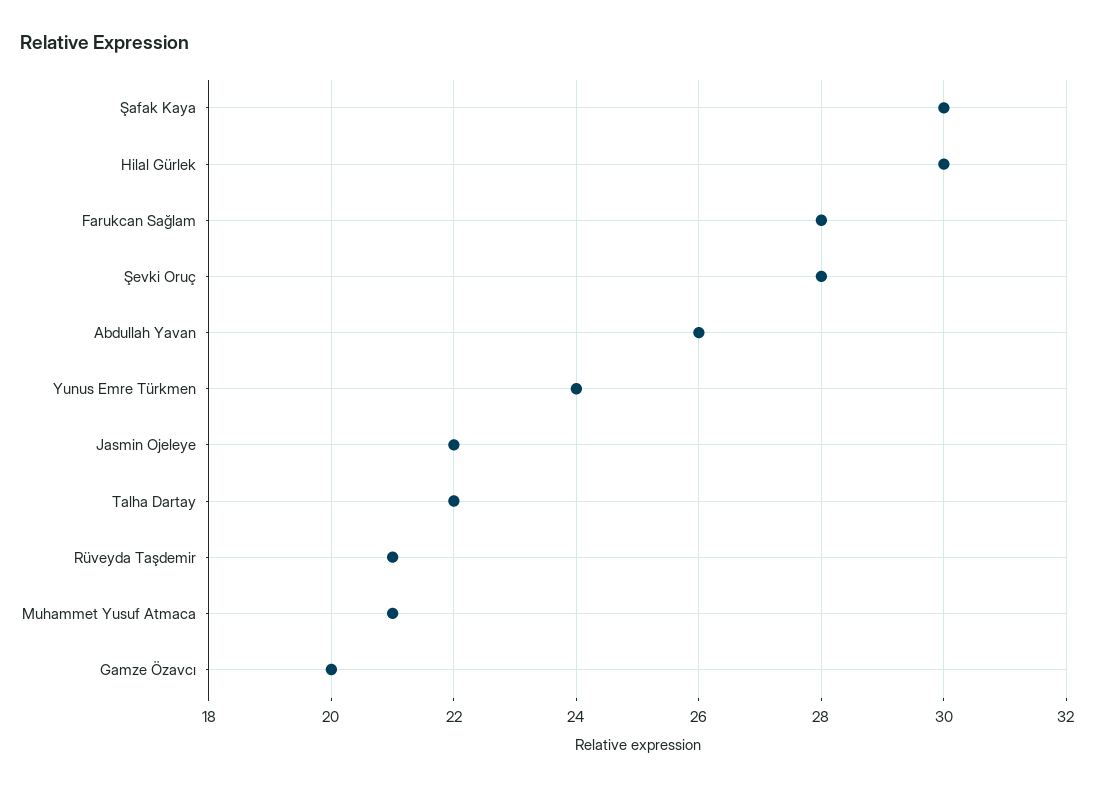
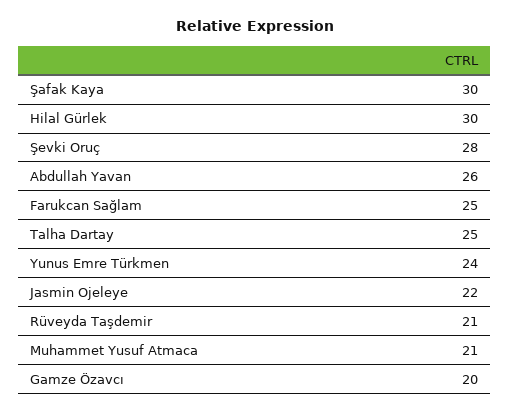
  {
    "Şafak Kaya": 30,
    "Hilal Gürlek": 30,
-   "Farukcan Sağlam": 28,
+   "Farukcan Sağlam": 25,
    "Şevki Oruç": 28,
    "Abdullah Yavan": 26,
    "Yunus Emre Türkmen": 24,
    "Jasmin Ojeleye": 22,
-   "Talha Dartay": 22,
+   "Talha Dartay": 25,
    "Rüveyda Taşdemir": 21,
    "Muhammet Yusuf Atmaca": 21,
    "Gamze Özavcı": 20
  }

